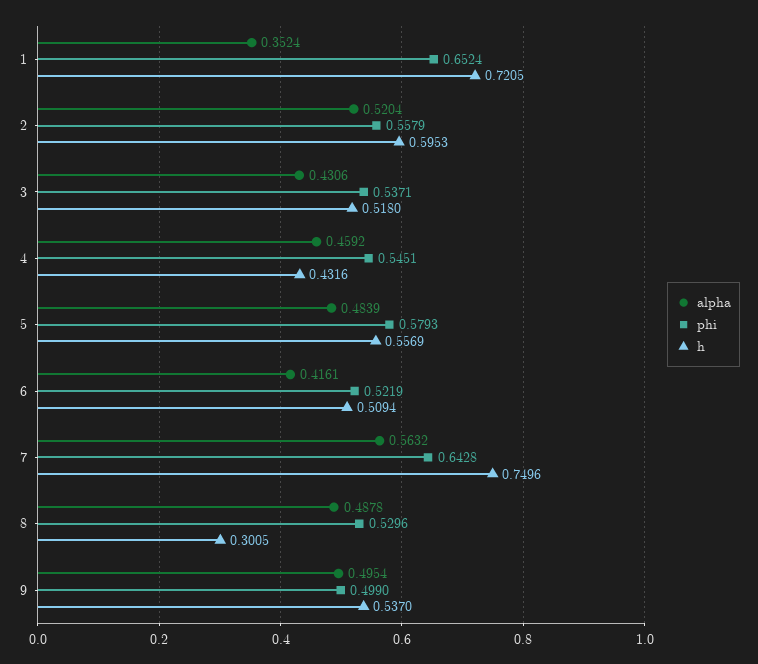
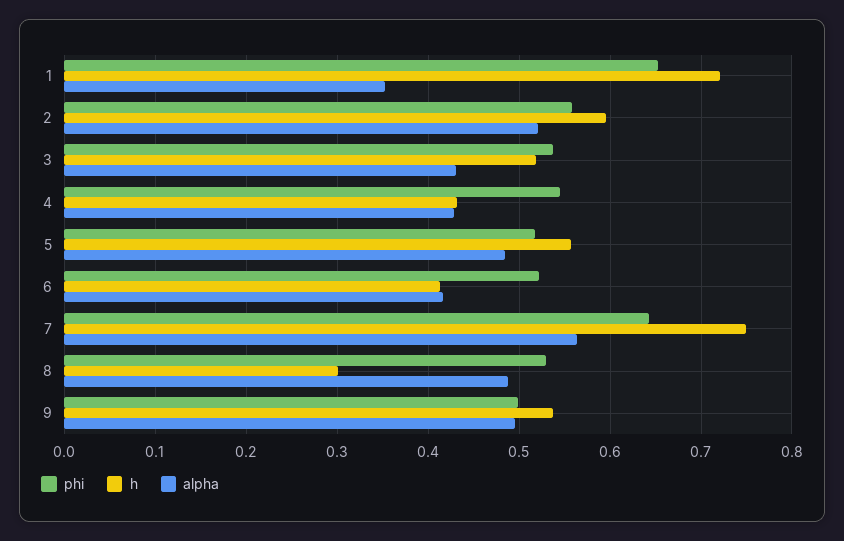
  {
    "alpha": {
      "1": 0.3524,
      "2": 0.5204,
      "3": 0.4306,
-     "4": 0.4592,
+     "4": 0.43,
      "5": 0.4839,
      "6": 0.4161,
      "7": 0.5632,
      "8": 0.4878,
      "9": 0.4954
    },
    "phi": {
      "1": 0.6524,
      "2": 0.5579,
      "3": 0.5371,
      "4": 0.5451,
-     "5": 0.5793,
+     "5": 0.52,
      "6": 0.5219,
      "7": 0.6428,
      "8": 0.5296,
      "9": 0.499
    },
    "h": {
      "1": 0.7205,
      "2": 0.5953,
      "3": 0.518,
      "4": 0.4316,
      "5": 0.5569,
-     "6": 0.5094,
+     "6": 0.41,
      "7": 0.7496,
      "8": 0.3005,
      "9": 0.537
    }
  }

